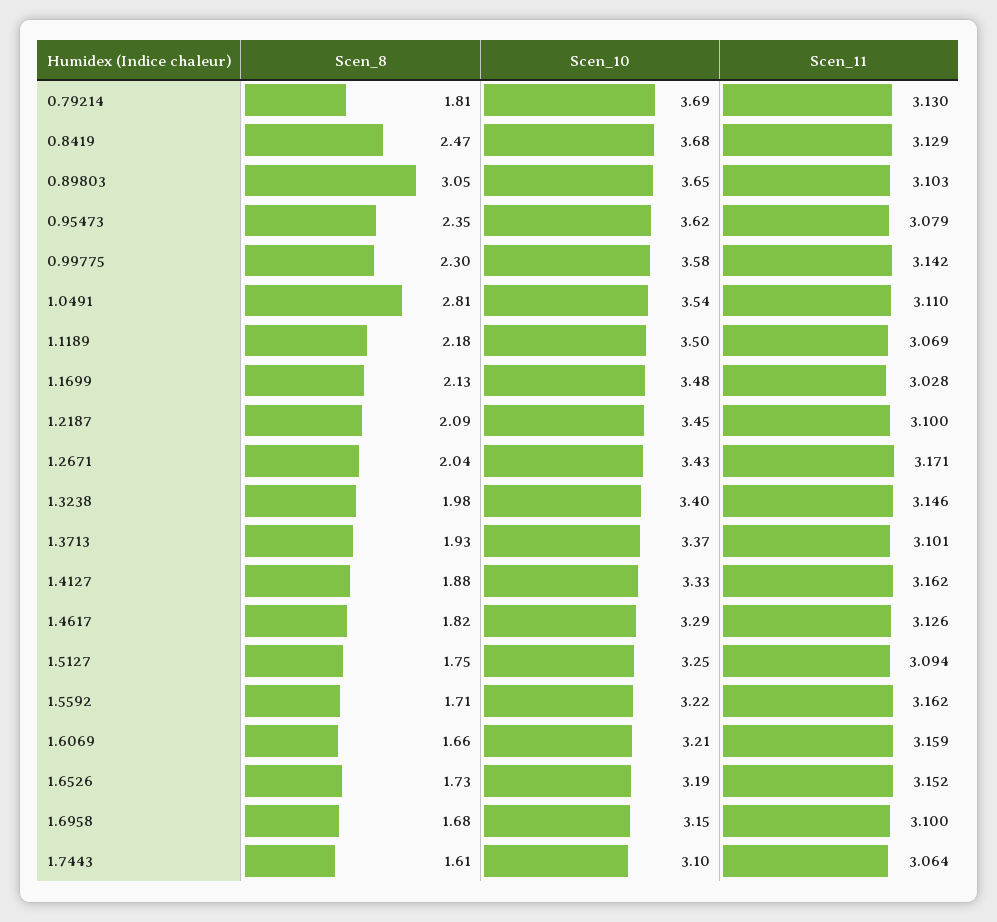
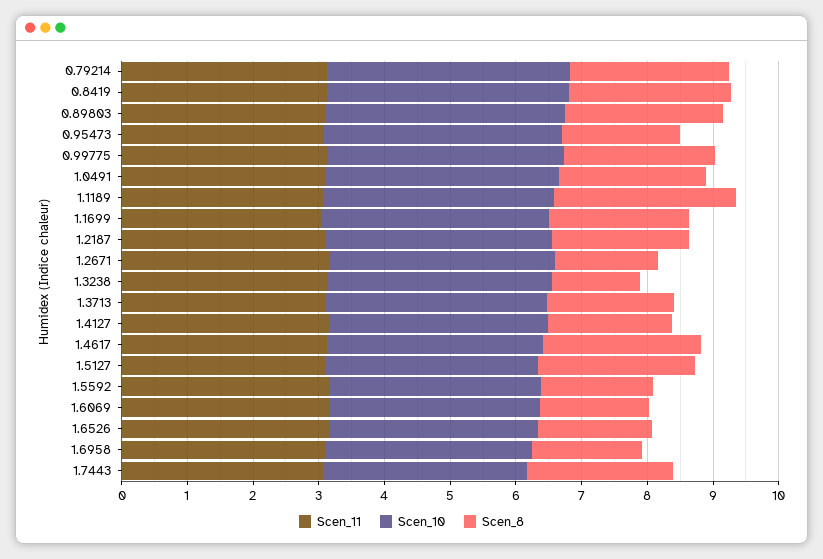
  {
    "Scen_8": {
-     "0.79214": 1.81,
+     "0.79214": 2.4,
      "0.8419": 2.47,
-     "0.89803": 3.05,
+     "0.89803": 2.4,
-     "0.95473": 2.35,
+     "0.95473": 1.8,
      "0.99775": 2.3,
-     "1.0491": 2.81,
+     "1.0491": 2.2,
-     "1.1189": 2.18,
+     "1.1189": 2.8,
      "1.1699": 2.13,
      "1.2187": 2.09,
-     "1.2671": 2.04,
+     "1.2671": 1.6,
-     "1.3238": 1.98,
+     "1.3238": 1.4,
      "1.3713": 1.93,
      "1.4127": 1.88,
-     "1.4617": 1.82,
+     "1.4617": 2.4,
-     "1.5127": 1.75,
+     "1.5127": 2.4,
      "1.5592": 1.71,
      "1.6069": 1.66,
      "1.6526": 1.73,
      "1.6958": 1.68,
-     "1.7443": 1.61
+     "1.7443": 2.2
    },
    "Scen_10": {
      "0.79214": 3.69,
      "0.8419": 3.68,
      "0.89803": 3.65,
      "0.95473": 3.62,
      "0.99775": 3.58,
      "1.0491": 3.54,
      "1.1189": 3.5,
      "1.1699": 3.48,
      "1.2187": 3.45,
      "1.2671": 3.43,
      "1.3238": 3.4,
      "1.3713": 3.37,
      "1.4127": 3.33,
      "1.4617": 3.29,
      "1.5127": 3.25,
      "1.5592": 3.22,
      "1.6069": 3.21,
      "1.6526": 3.19,
      "1.6958": 3.15,
      "1.7443": 3.1
    },
    "Scen_11": {
      "0.79214": 3.13,
      "0.8419": 3.129,
      "0.89803": 3.103,
      "0.95473": 3.079,
      "0.99775": 3.142,
      "1.0491": 3.11,
      "1.1189": 3.069,
      "1.1699": 3.028,
      "1.2187": 3.1,
      "1.2671": 3.171,
      "1.3238": 3.146,
      "1.3713": 3.101,
      "1.4127": 3.162,
      "1.4617": 3.126,
      "1.5127": 3.094,
      "1.5592": 3.162,
      "1.6069": 3.159,
      "1.6526": 3.152,
      "1.6958": 3.1,
      "1.7443": 3.064
    }
  }

